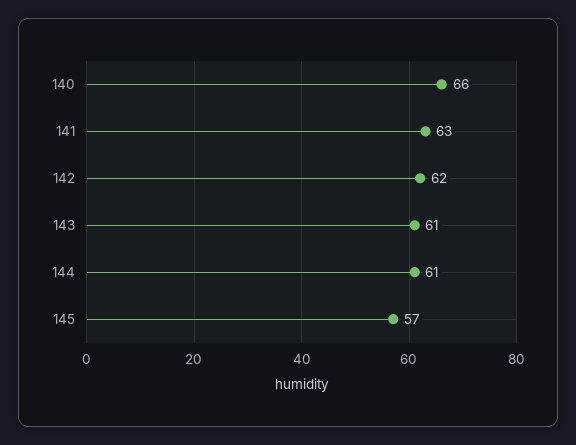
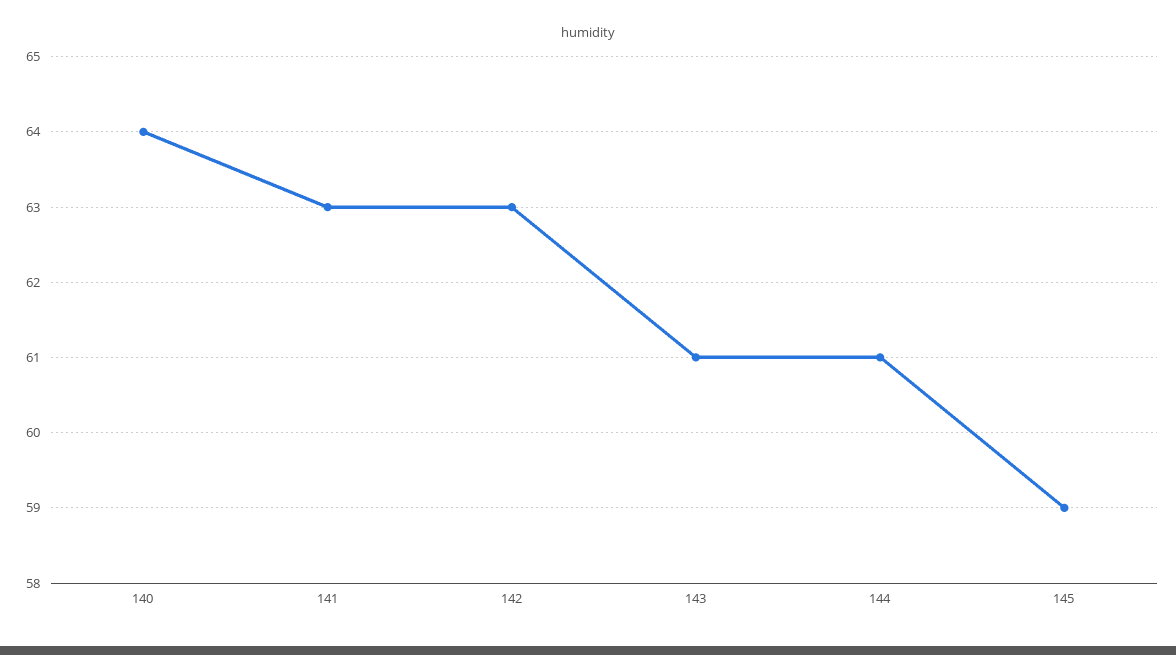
  {
-   "140": 66,
+   "140": 64,
    "141": 63,
-   "142": 62,
+   "142": 63,
    "143": 61,
    "144": 61,
-   "145": 57
+   "145": 59
  }

